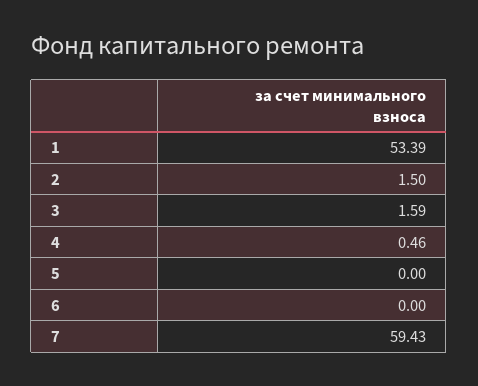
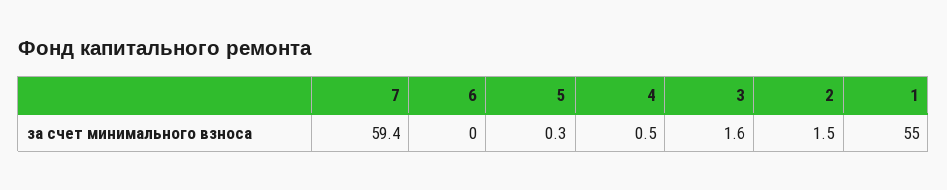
  {
-   "1": 53.39,
+   "1": 55,
    "2": 1.5,
    "3": 1.59,
    "4": 0.46,
-   "5": 0,
+   "5": 0.3,
    "6": 0,
    "7": 59.43
  }

